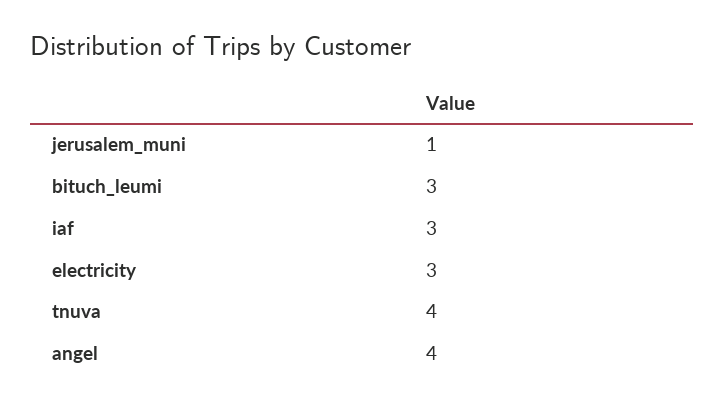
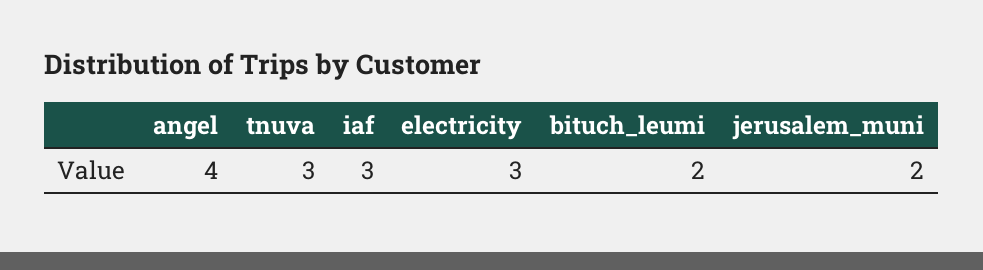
  {
-   "jerusalem_muni": 1,
+   "jerusalem_muni": 2,
-   "bituch_leumi": 3,
+   "bituch_leumi": 2,
    "iaf": 3,
    "electricity": 3,
-   "tnuva": 4,
+   "tnuva": 3,
    "angel": 4
  }

